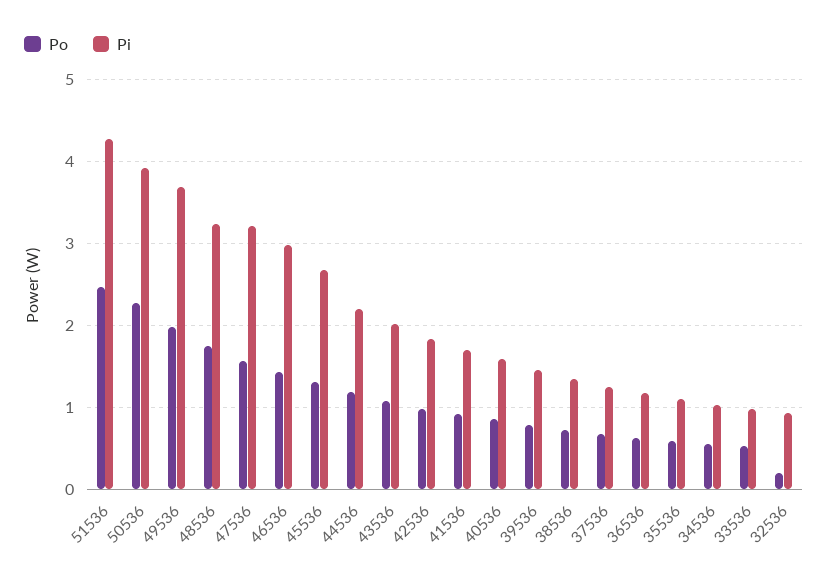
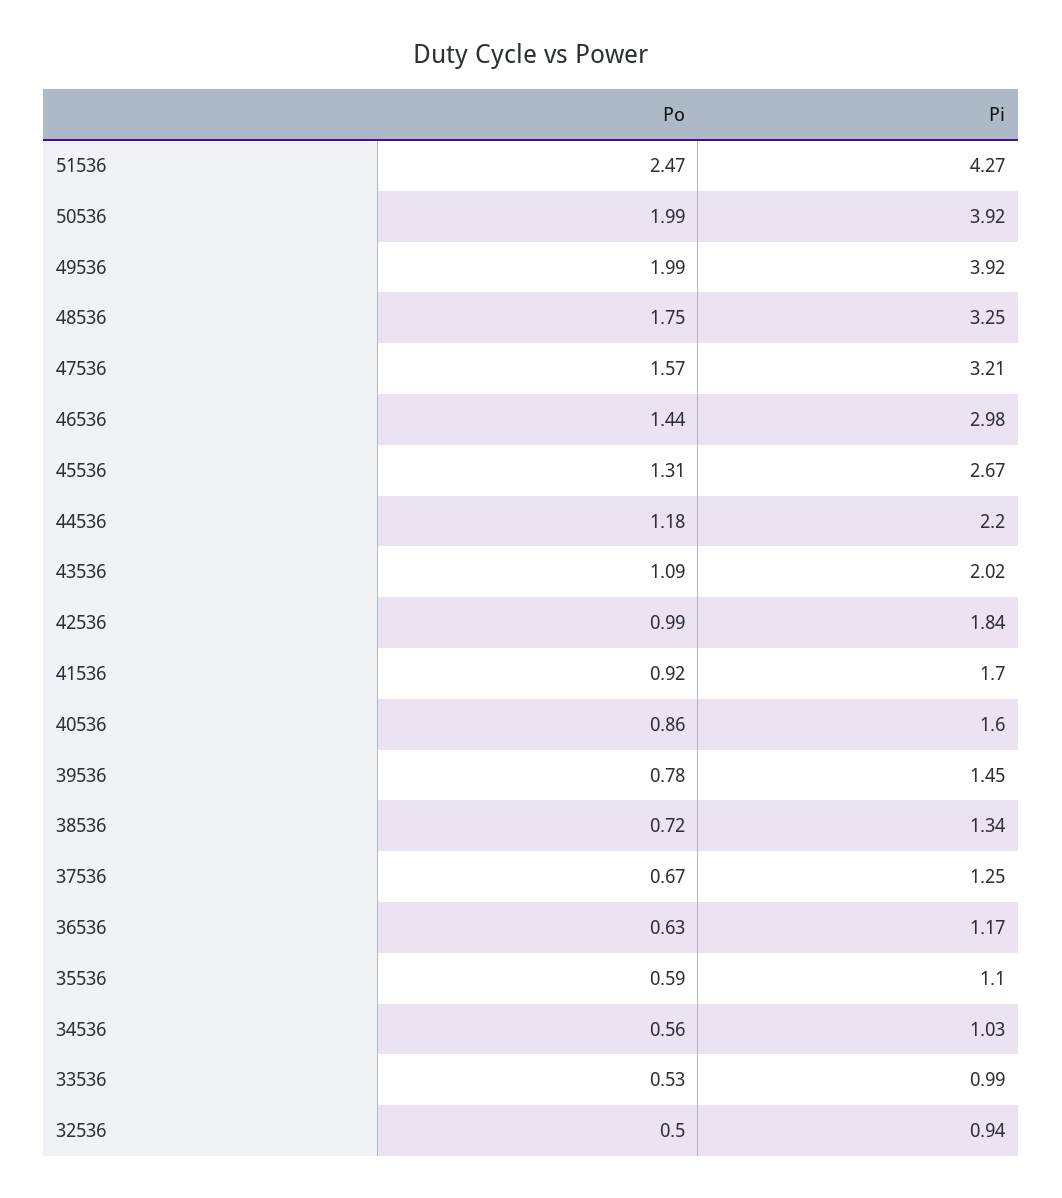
  {
    "Po": {
      "51536": 2.47,
-     "50536": 2.3,
+     "50536": 1.99,
      "49536": 1.99,
      "48536": 1.75,
      "47536": 1.57,
      "46536": 1.44,
      "45536": 1.31,
      "44536": 1.18,
      "43536": 1.09,
      "42536": 0.99,
      "41536": 0.92,
      "40536": 0.86,
      "39536": 0.78,
      "38536": 0.72,
      "37536": 0.67,
      "36536": 0.63,
      "35536": 0.59,
      "34536": 0.56,
      "33536": 0.53,
-     "32536": 0.2
+     "32536": 0.5
    },
    "Pi": {
      "51536": 4.27,
      "50536": 3.92,
-     "49536": 3.7,
+     "49536": 3.92,
      "48536": 3.25,
      "47536": 3.21,
      "46536": 2.98,
      "45536": 2.67,
      "44536": 2.2,
      "43536": 2.02,
      "42536": 1.84,
      "41536": 1.7,
      "40536": 1.6,
      "39536": 1.45,
      "38536": 1.34,
      "37536": 1.25,
      "36536": 1.17,
      "35536": 1.1,
      "34536": 1.03,
      "33536": 0.99,
      "32536": 0.94
    }
  }

